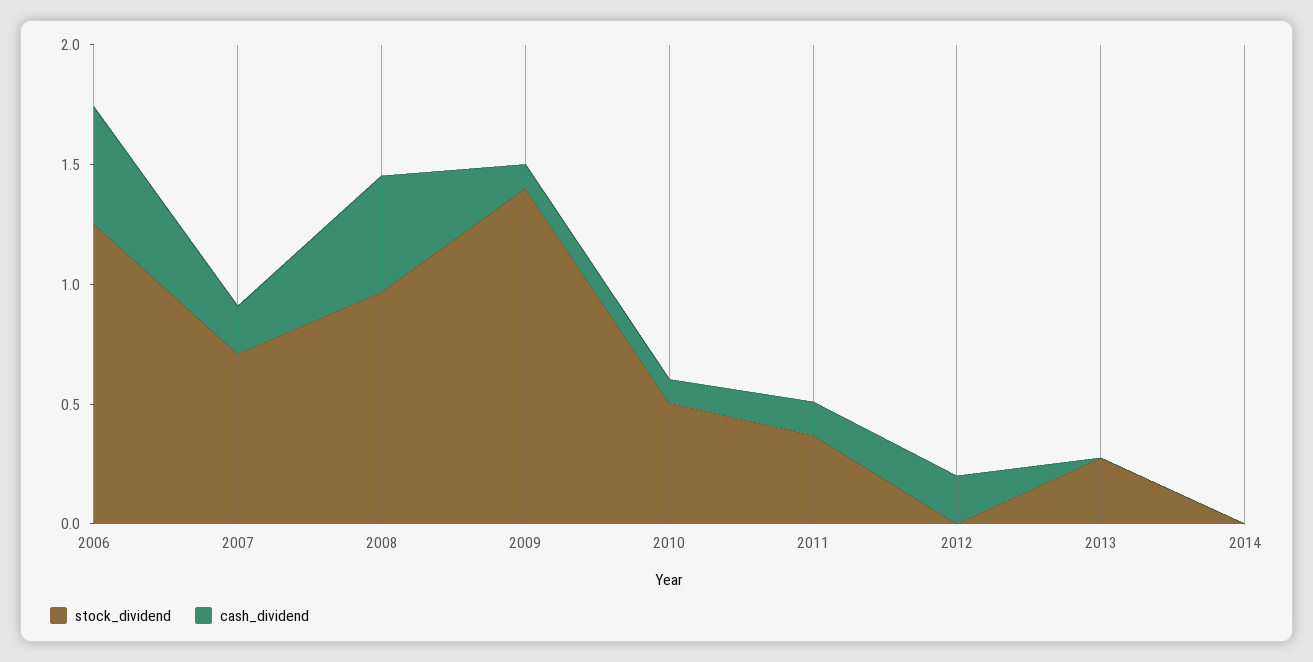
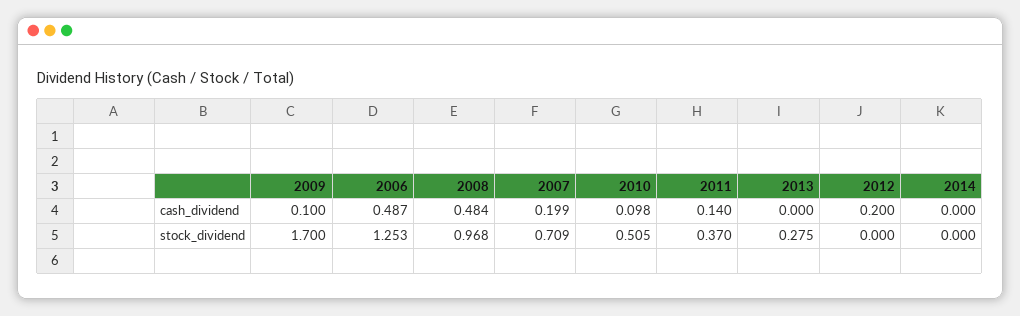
  {
    "stock_dividend": {
      "2006": 1.253,
      "2007": 0.709,
      "2008": 0.968,
-     "2009": 1.4,
+     "2009": 1.7,
      "2010": 0.505,
      "2011": 0.37,
      "2012": 0,
      "2013": 0.275,
      "2014": 0
    },
    "cash_dividend": {
      "2006": 0.487,
      "2007": 0.199,
      "2008": 0.484,
      "2009": 0.1,
      "2010": 0.098,
      "2011": 0.14,
      "2012": 0.2,
      "2013": 0,
      "2014": 0
    }
  }

